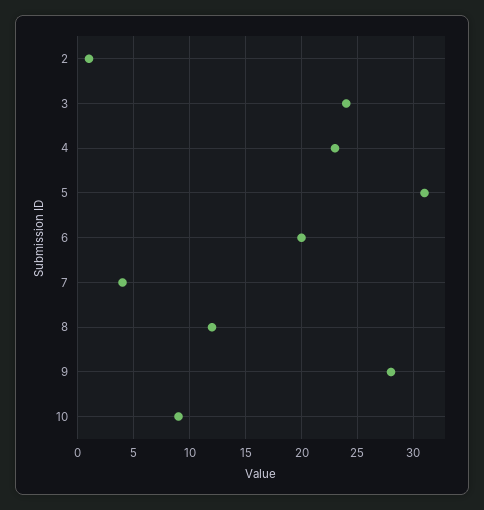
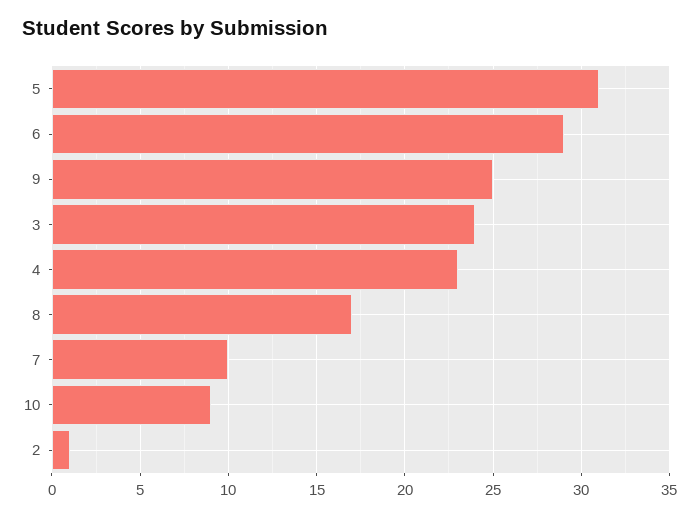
  {
    "2": 1,
    "3": 24,
    "4": 23,
    "5": 31,
-   "6": 20,
+   "6": 29,
-   "7": 4,
+   "7": 10,
-   "8": 12,
+   "8": 17,
-   "9": 28,
+   "9": 25,
    "10": 9
  }

